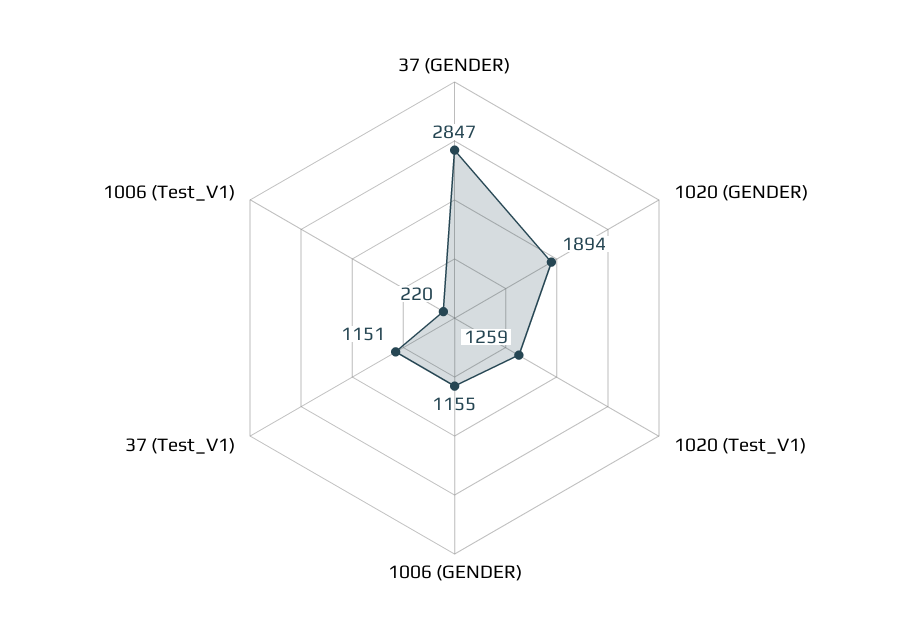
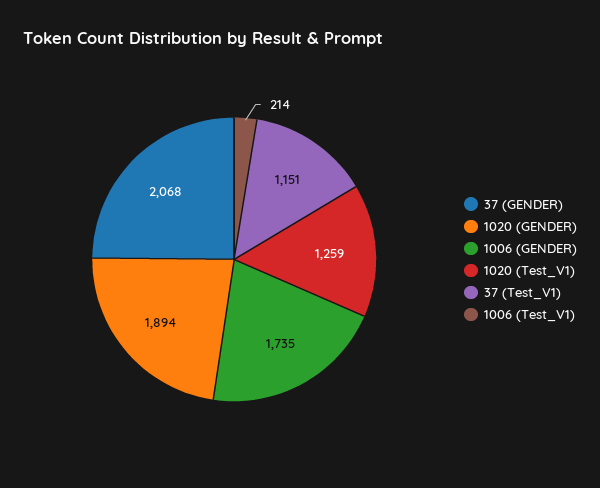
  {
-   "37 (GENDER)": 2847,
+   "37 (GENDER)": 2068,
    "1020 (GENDER)": 1894,
    "1020 (Test_V1)": 1259,
-   "1006 (GENDER)": 1155,
+   "1006 (GENDER)": 1735,
    "37 (Test_V1)": 1151,
-   "1006 (Test_V1)": 220
+   "1006 (Test_V1)": 214
  }

